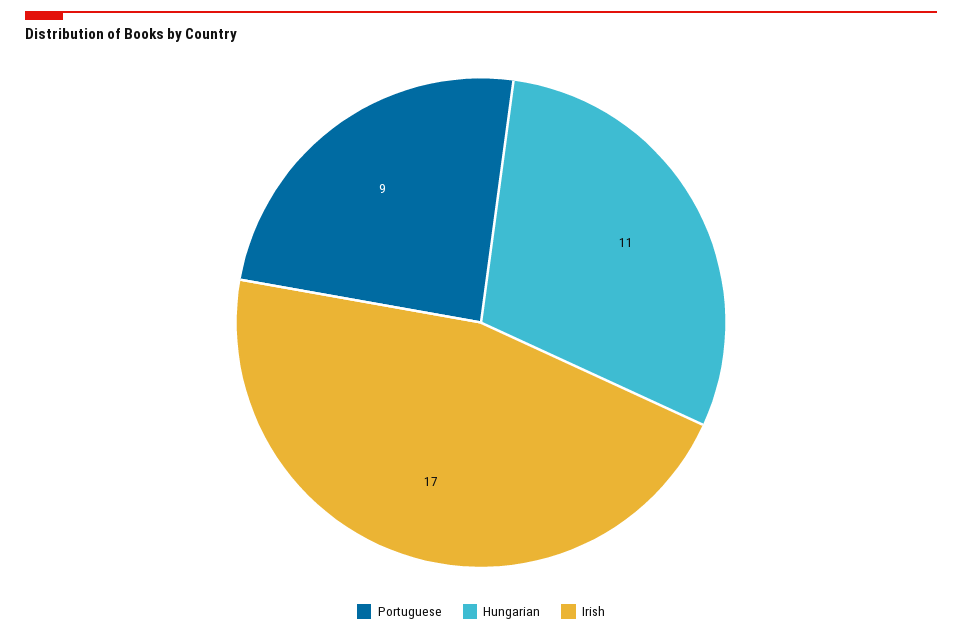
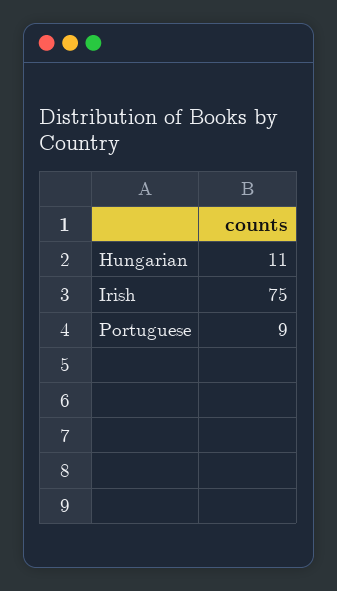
  {
    "Portuguese": 9,
    "Hungarian": 11,
-   "Irish": 17
+   "Irish": 75
  }

